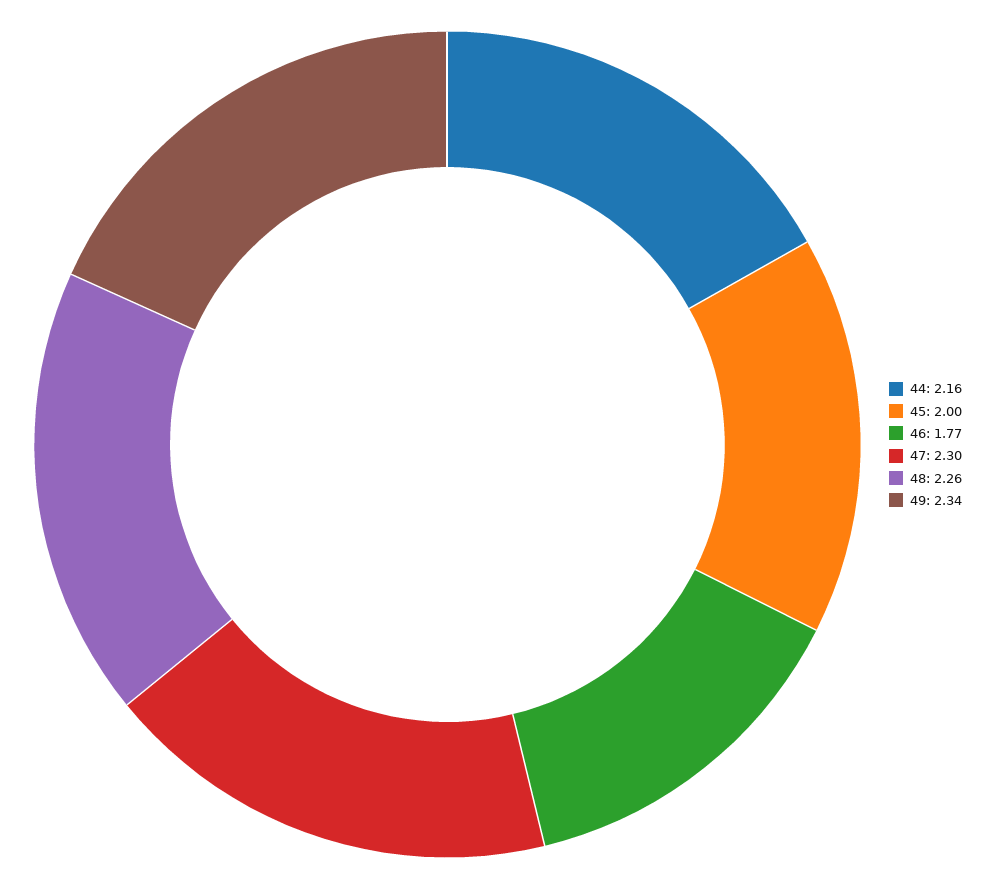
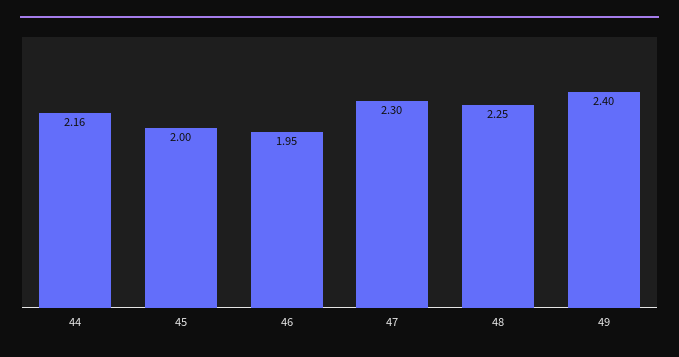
  {
    "44": 2.16,
    "45": 2,
-   "46": 1.77,
+   "46": 1.95,
    "47": 2.3,
-   "48": 2.26,
+   "48": 2.25,
-   "49": 2.34
+   "49": 2.4
  }

